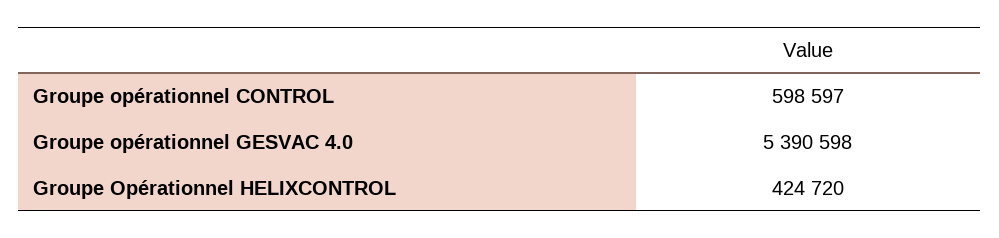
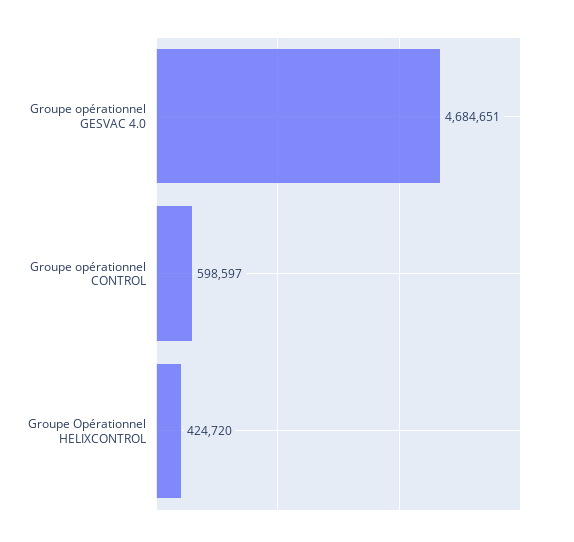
  {
    "Groupe opérationnel CONTROL": 598597,
-   "Groupe opérationnel GESVAC 4.0": 5390598,
+   "Groupe opérationnel GESVAC 4.0": 4684651,
    "Groupe Opérationnel HELIXCONTROL": 424720
  }

